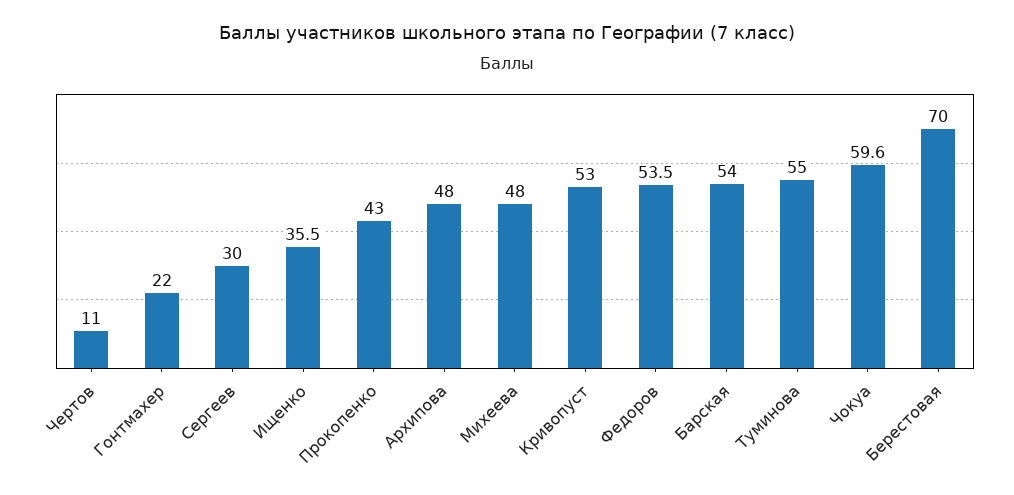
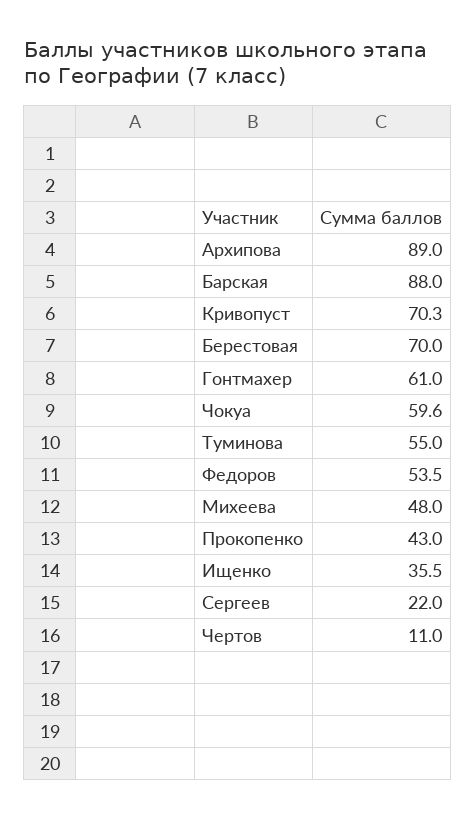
  {
    "Чертов": 11,
-   "Гонтмахер": 22,
+   "Гонтмахер": 61,
-   "Сергеев": 30,
+   "Сергеев": 22,
    "Ищенко": 35.5,
    "Прокопенко": 43,
-   "Архипова": 48,
+   "Архипова": 89,
    "Михеева": 48,
-   "Кривопуст": 53,
+   "Кривопуст": 70.3,
    "Федоров": 53.5,
-   "Барская": 54,
+   "Барская": 88,
    "Туминова": 55,
    "Чокуа": 59.6,
    "Берестовая": 70
  }

